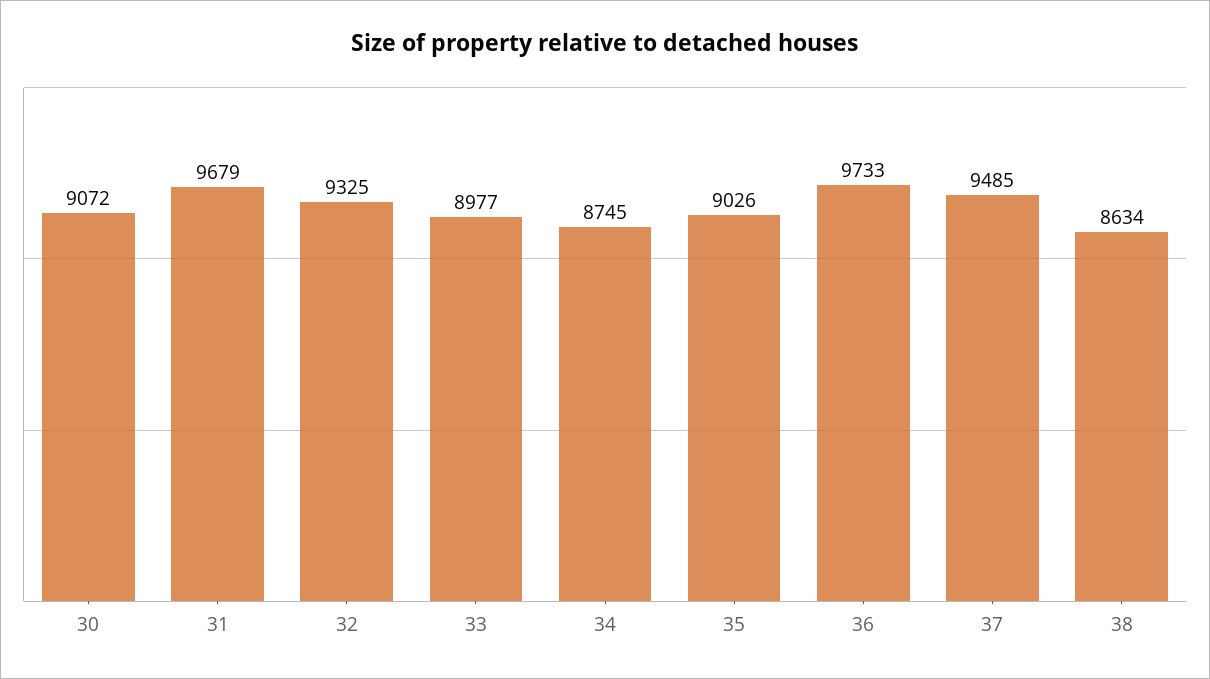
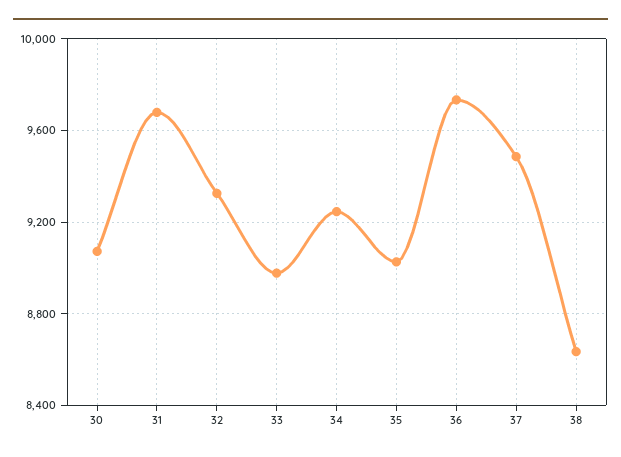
  {
    "30": 9072,
    "31": 9679,
    "32": 9325,
    "33": 8977,
-   "34": 8745,
+   "34": 9250,
    "35": 9026,
    "36": 9733,
    "37": 9485,
    "38": 8634
  }

